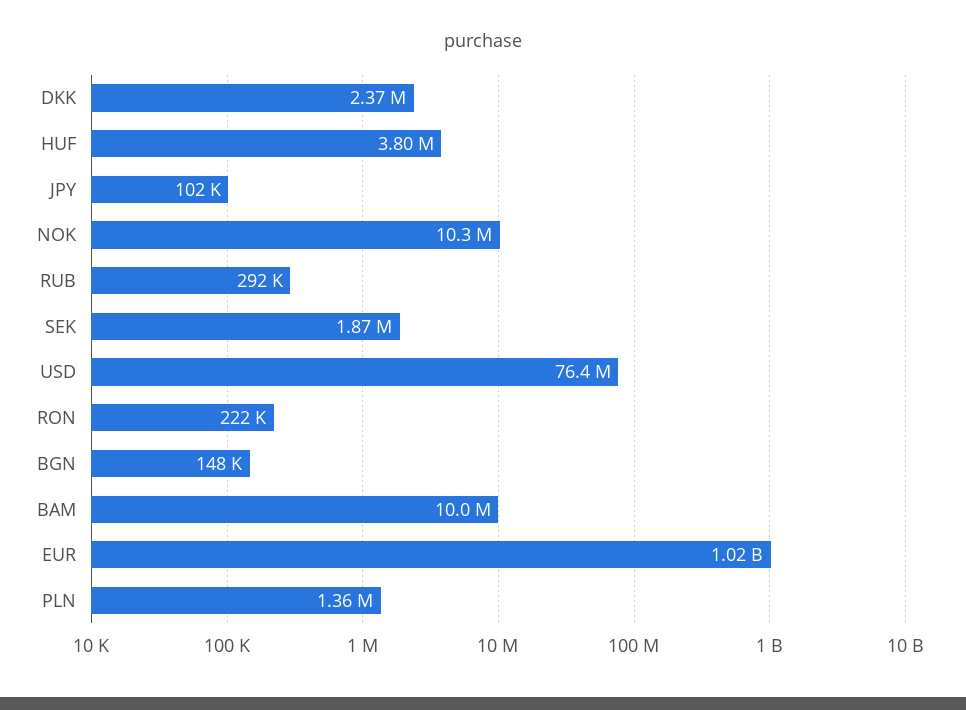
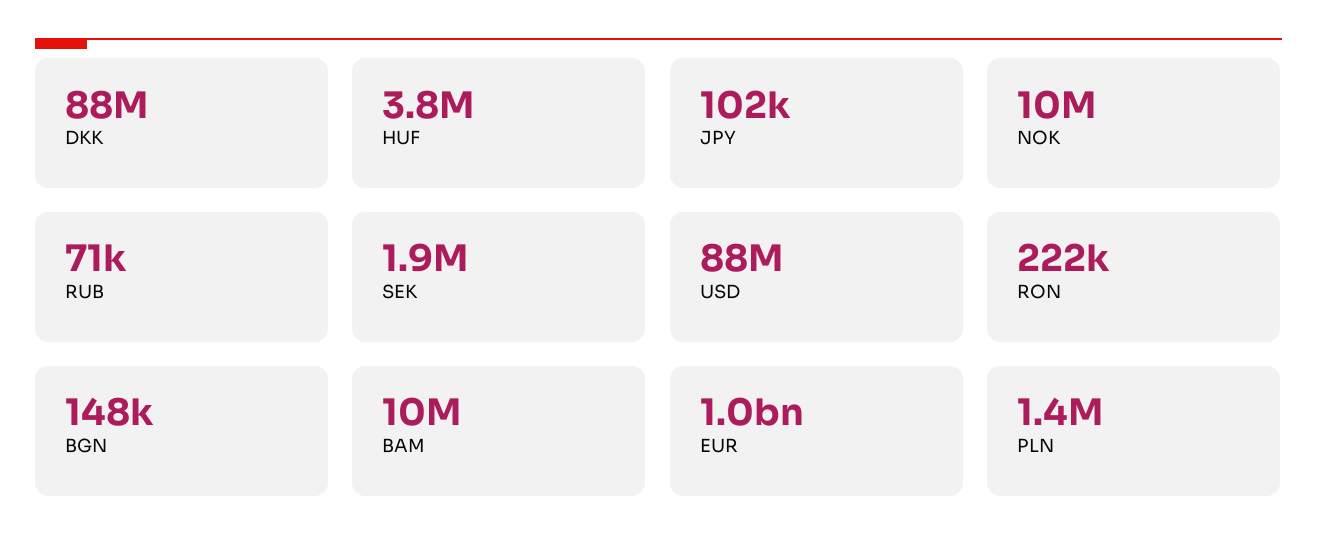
  {
-   "DKK": 2370000,
+   "DKK": 88000000,
    "HUF": 3800000,
    "JPY": 102000,
    "NOK": 10300000,
-   "RUB": 292000,
+   "RUB": 71000,
    "SEK": 1870000,
-   "USD": 76400000,
+   "USD": 88000000,
    "RON": 222000,
    "BGN": 148000,
    "BAM": 10000000,
    "EUR": 1020000000,
    "PLN": 1360000
  }

